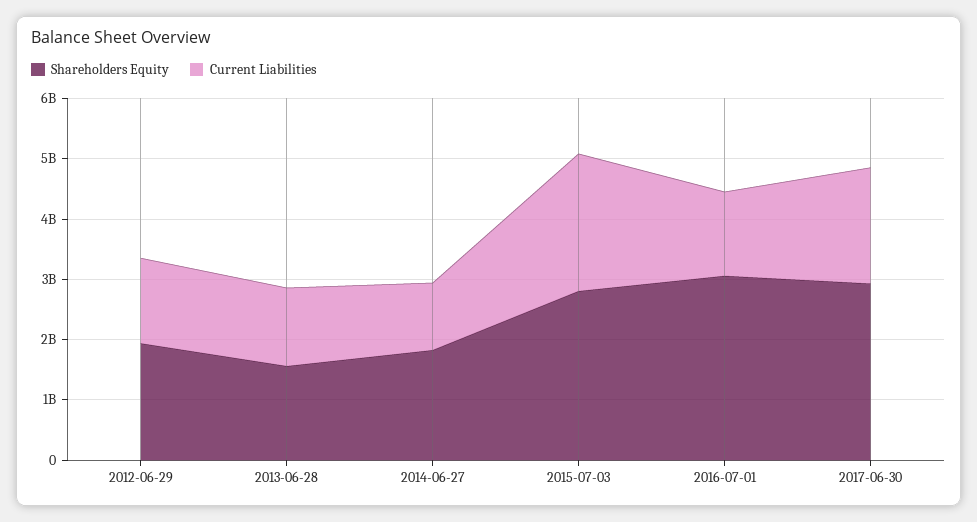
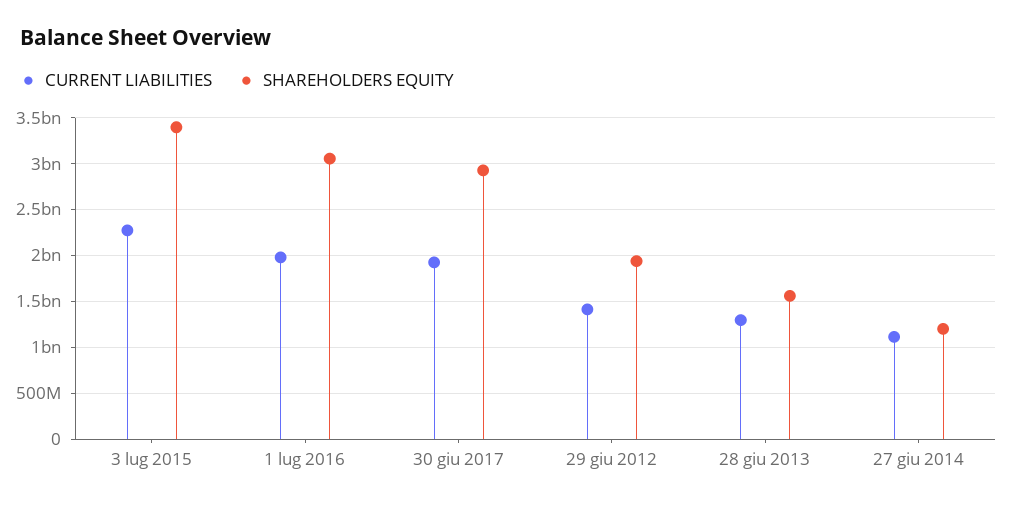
  {
    "Shareholders Equity": {
      "2012-06-29": 1900000000,
      "2013-06-28": 1600000000,
-     "2014-06-27": 1800000000,
+     "2014-06-27": 1200000000,
-     "2015-07-03": 2800000000,
+     "2015-07-03": 3400000000,
      "2016-07-01": 3100000000,
      "2017-06-30": 2900000000
    },
    "Current Liabilities": {
      "2012-06-29": 1400000000,
      "2013-06-28": 1300000000,
      "2014-06-27": 1100000000,
      "2015-07-03": 2300000000,
-     "2016-07-01": 1400000000,
+     "2016-07-01": 2000000000,
      "2017-06-30": 1900000000
    }
  }

